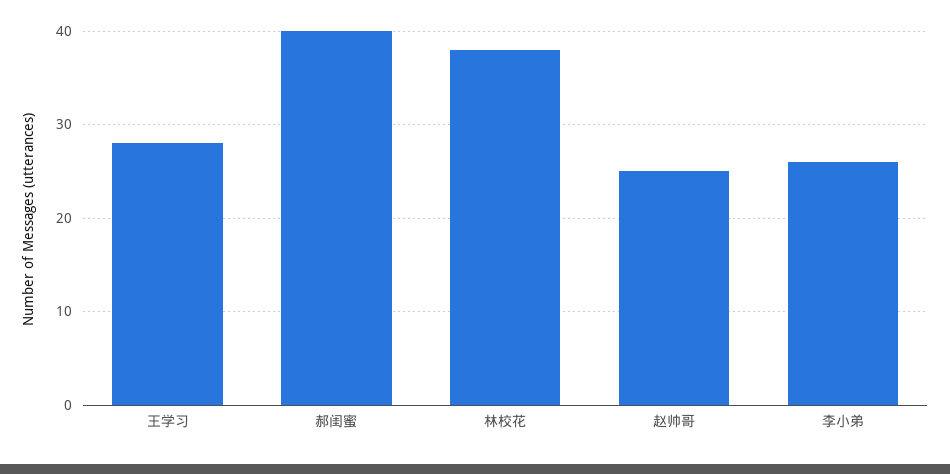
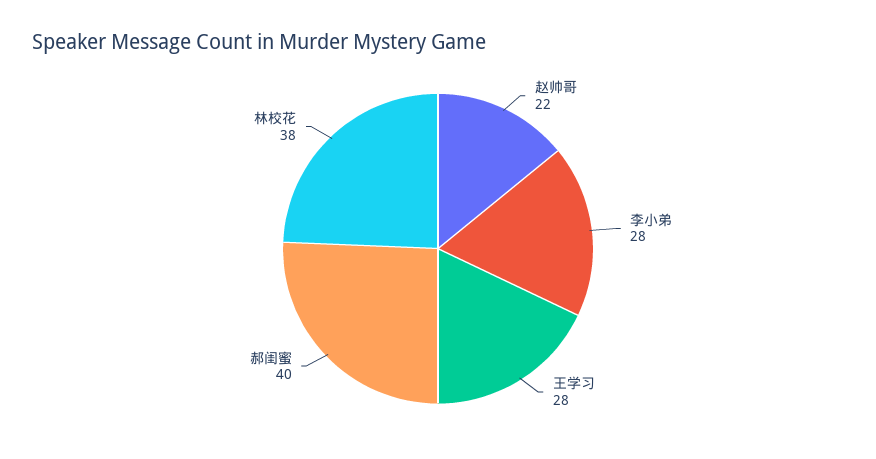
  {
    "王学习": 28,
    "郝闺蜜": 40,
    "林校花": 38,
-   "赵帅哥": 25,
+   "赵帅哥": 22,
-   "李小弟": 26
+   "李小弟": 28
  }

